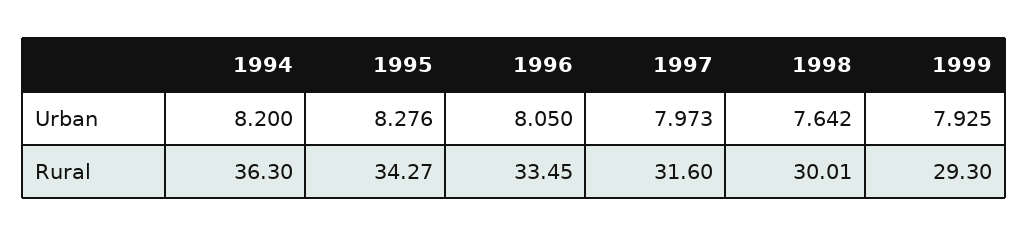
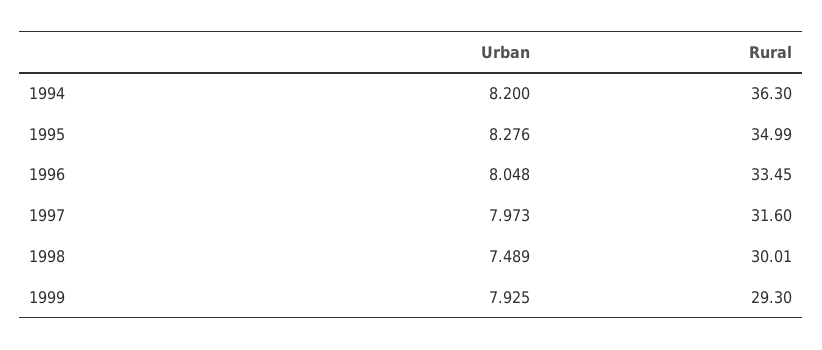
  {
    "1994": {
      "Urban": 8.2,
      "Rural": 36.3
    },
    "1995": {
      "Urban": 8.276,
-     "Rural": 34.27
+     "Rural": 34.99
    },
    "1996": {
-     "Urban": 8.05,
+     "Urban": 8.048,
      "Rural": 33.45
    },
    "1997": {
      "Urban": 7.973,
      "Rural": 31.6
    },
    "1998": {
-     "Urban": 7.642,
+     "Urban": 7.489,
      "Rural": 30.01
    },
    "1999": {
      "Urban": 7.925,
      "Rural": 29.3
    }
  }

